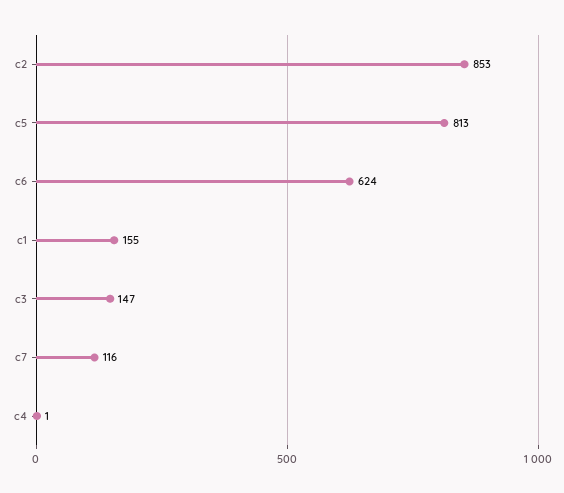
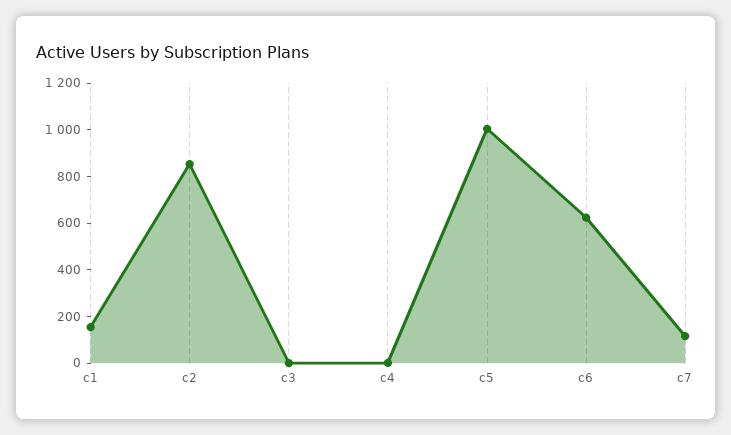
  {
    "c2": 853,
-   "c5": 813,
+   "c5": 1000,
    "c6": 624,
    "c1": 155,
-   "c3": 147,
+   "c3": 0,
    "c7": 116,
    "c4": 1
  }

